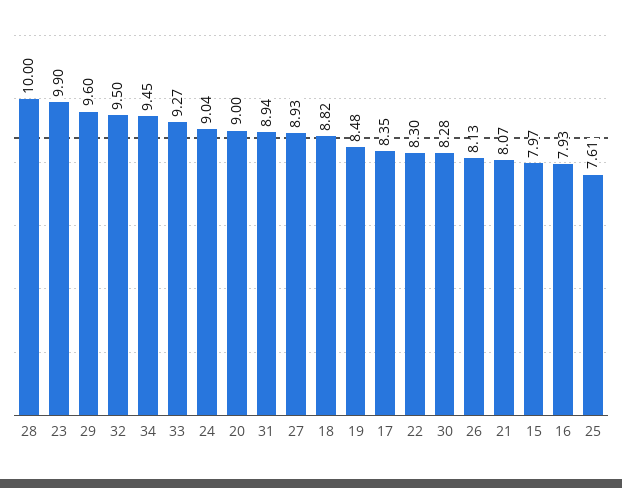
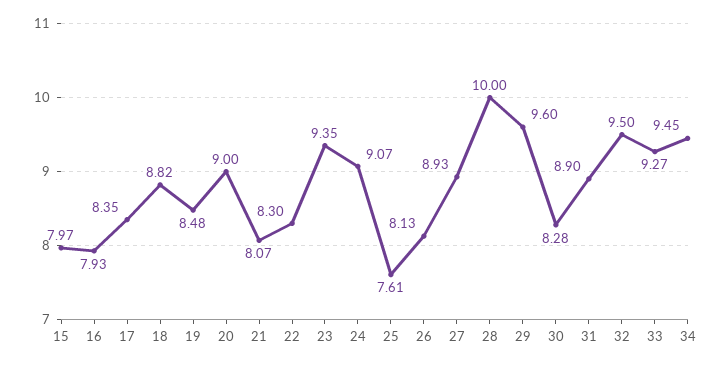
  {
    "28": 10,
-   "23": 9.9,
+   "23": 9.35,
    "29": 9.6,
    "32": 9.5,
    "34": 9.45,
    "33": 9.27,
-   "24": 9.04,
+   "24": 9.07,
    "20": 9,
-   "31": 8.94,
+   "31": 8.9,
    "27": 8.93,
    "18": 8.82,
    "19": 8.48,
    "17": 8.35,
    "22": 8.3,
    "30": 8.28,
    "26": 8.13,
    "21": 8.07,
    "15": 7.97,
    "16": 7.93,
    "25": 7.61
  }

